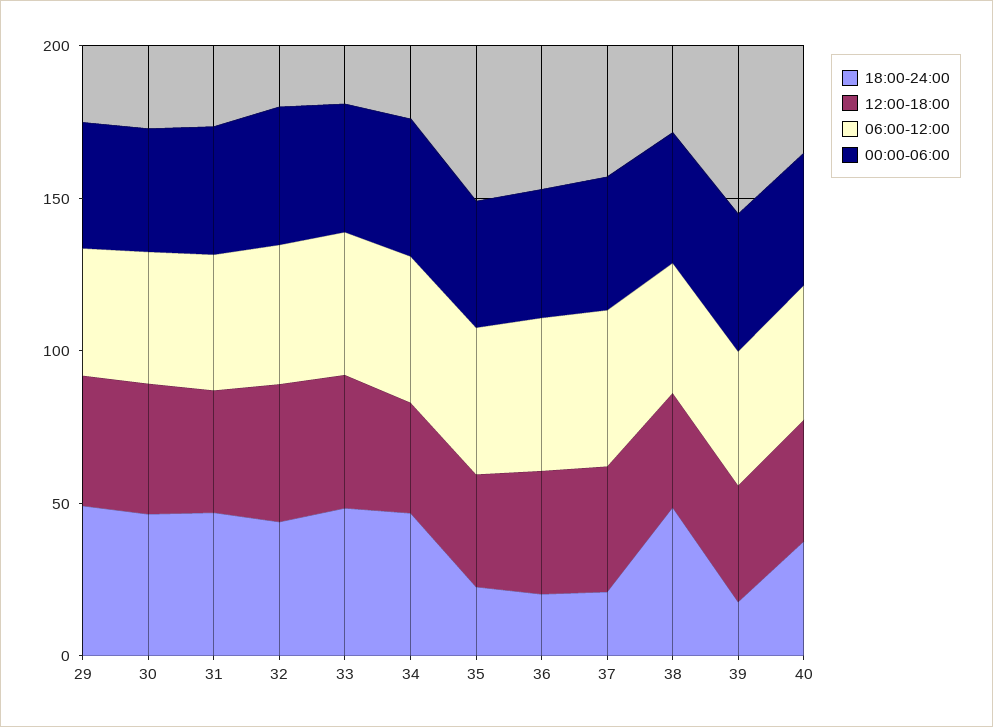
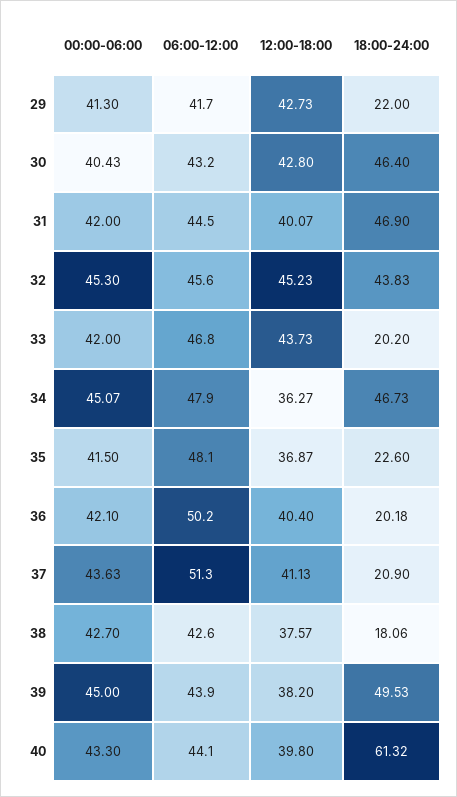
  {
    "18:00-24:00": {
-     "29": 50,
+     "29": 22,
      "30": 46.4,
      "31": 46.9,
      "32": 43.83,
-     "33": 50,
+     "33": 20.2,
      "34": 46.73,
      "35": 22.6,
      "36": 20.18,
      "37": 20.9,
-     "38": 50,
+     "38": 18.06,
-     "39": 20,
+     "39": 49.53,
-     "40": 40
+     "40": 61.32
    },
    "12:00-18:00": {
      "29": 42.73,
      "30": 42.8,
      "31": 40.07,
      "32": 45.23,
      "33": 43.73,
      "34": 36.27,
      "35": 36.87,
      "36": 40.4,
      "37": 41.13,
      "38": 37.57,
      "39": 38.2,
      "40": 39.8
    },
    "06:00-12:00": {
      "29": 41.7,
      "30": 43.2,
      "31": 44.5,
      "32": 45.6,
      "33": 46.8,
      "34": 47.9,
      "35": 48.1,
      "36": 50.2,
      "37": 51.3,
      "38": 42.6,
      "39": 43.9,
      "40": 44.1
    },
    "00:00-06:00": {
      "29": 41.3,
      "30": 40.43,
      "31": 42,
      "32": 45.3,
      "33": 42,
      "34": 45.07,
      "35": 41.5,
      "36": 42.1,
      "37": 43.63,
      "38": 42.7,
      "39": 45,
      "40": 43.3
    }
  }

